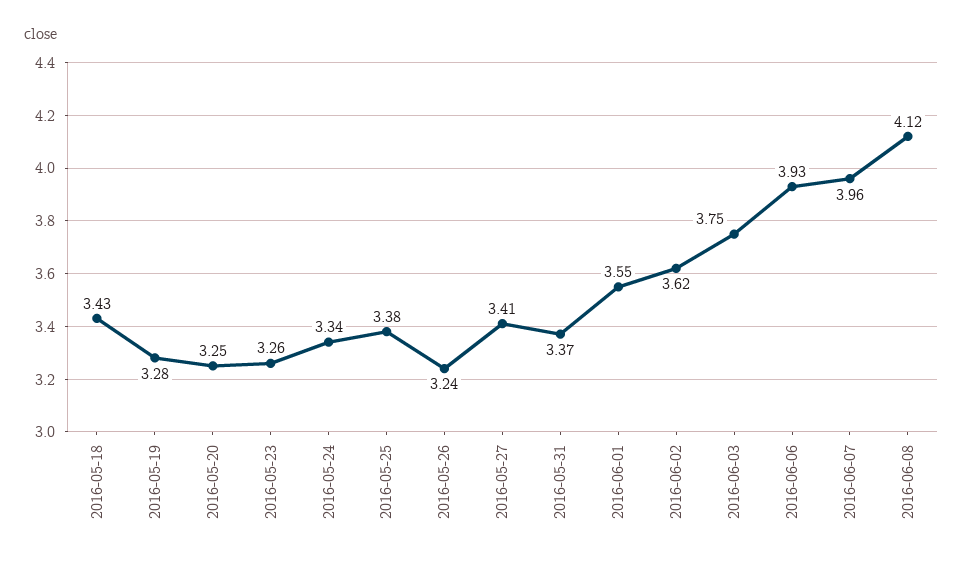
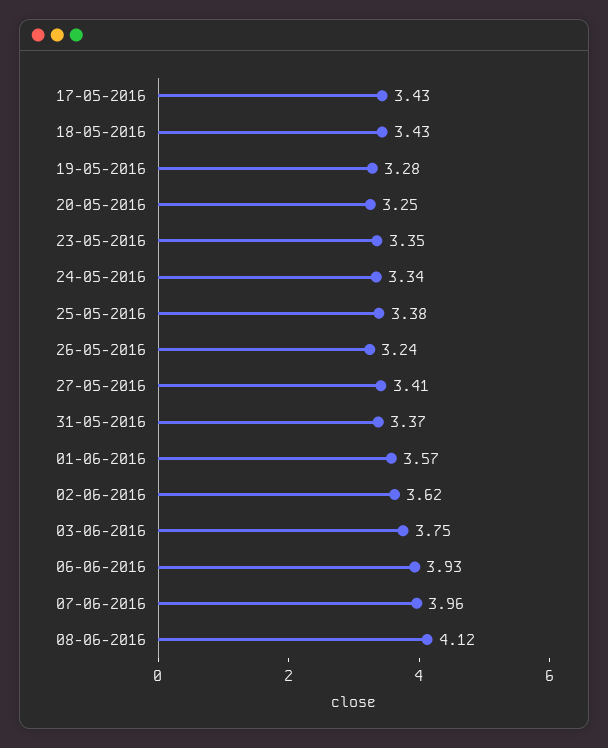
  {
    "2016-05-18": 3.43,
    "2016-05-19": 3.28,
    "2016-05-20": 3.25,
-   "2016-05-23": 3.26,
+   "2016-05-23": 3.35,
    "2016-05-24": 3.34,
    "2016-05-25": 3.38,
    "2016-05-26": 3.24,
    "2016-05-27": 3.41,
    "2016-05-31": 3.37,
-   "2016-06-01": 3.55,
+   "2016-06-01": 3.57,
    "2016-06-02": 3.62,
    "2016-06-03": 3.75,
    "2016-06-06": 3.93,
    "2016-06-07": 3.96,
-   "2016-06-08": 4.12
+   "2016-06-08": 4.12,
+   "17-05-2016": 3.43
  }

